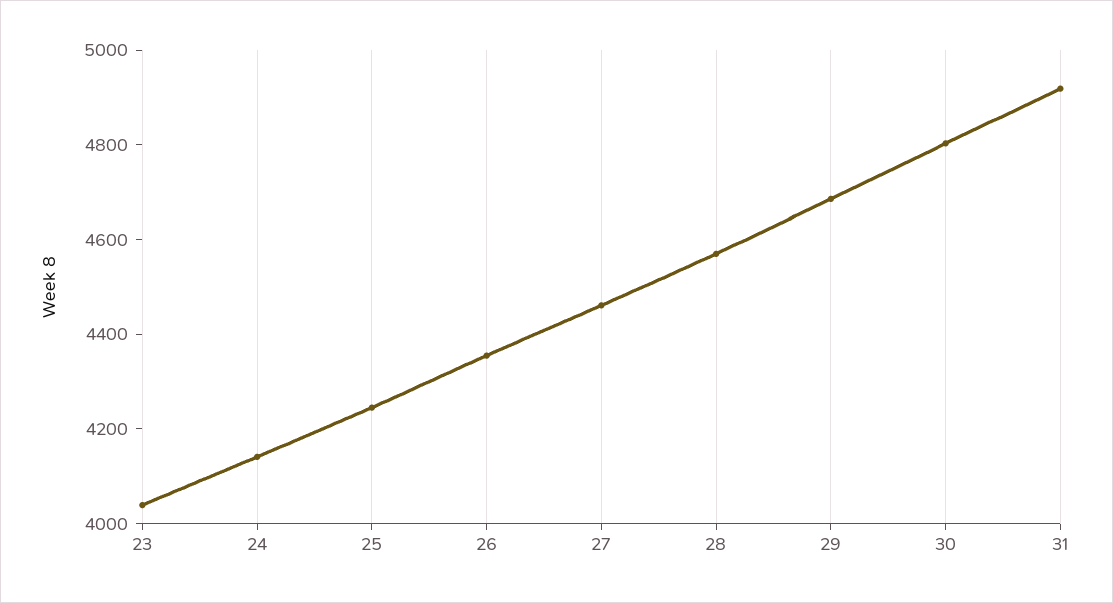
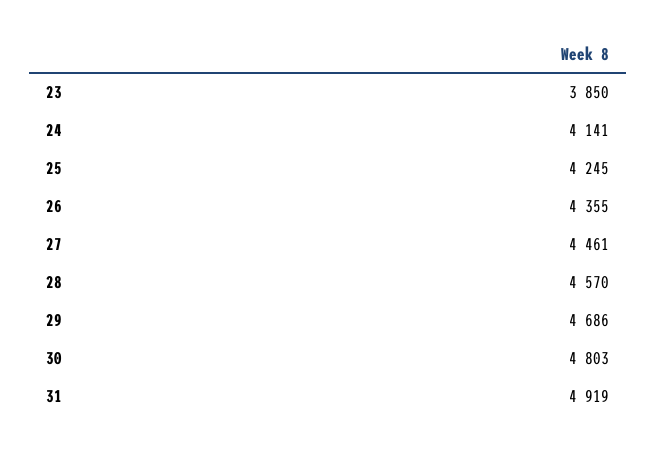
  {
-   "23": 4050,
+   "23": 3850,
    "24": 4141,
    "25": 4245,
    "26": 4355,
    "27": 4461,
    "28": 4570,
    "29": 4686,
    "30": 4803,
    "31": 4919
  }

